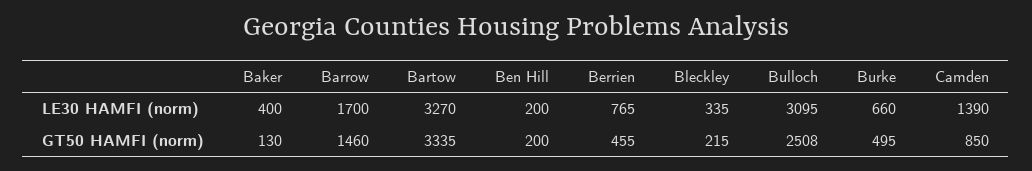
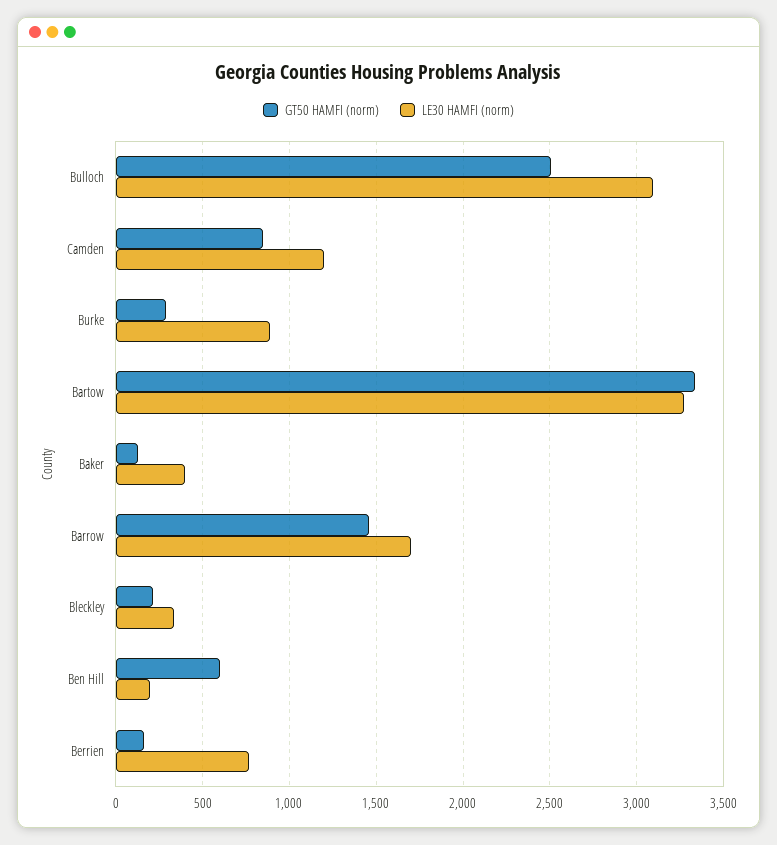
  {
    "LE30 HAMFI (norm)": {
      "Baker": 400,
      "Barrow": 1700,
      "Bartow": 3270,
      "Ben Hill": 200,
      "Berrien": 765,
      "Bleckley": 335,
      "Bulloch": 3095,
-     "Burke": 660,
+     "Burke": 900,
-     "Camden": 1390
+     "Camden": 1200
    },
    "GT50 HAMFI (norm)": {
      "Baker": 130,
      "Barrow": 1460,
      "Bartow": 3335,
-     "Ben Hill": 200,
+     "Ben Hill": 600,
-     "Berrien": 455,
+     "Berrien": 150,
      "Bleckley": 215,
      "Bulloch": 2508,
-     "Burke": 495,
+     "Burke": 300,
      "Camden": 850
    }
  }

